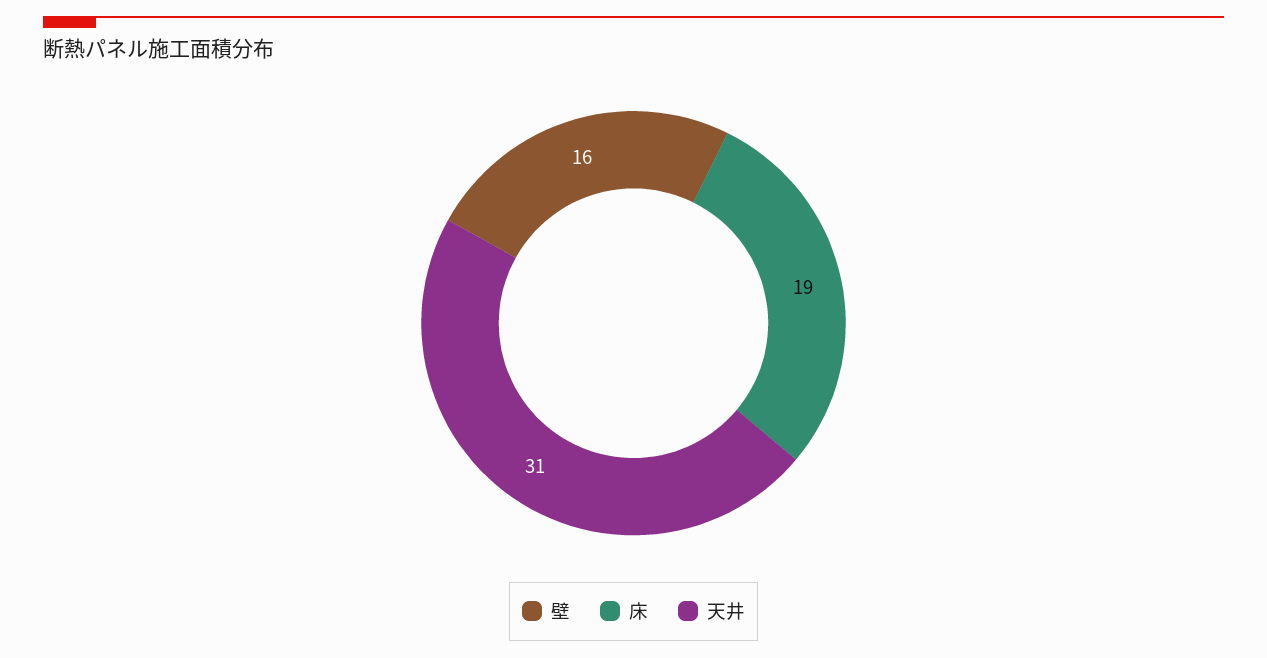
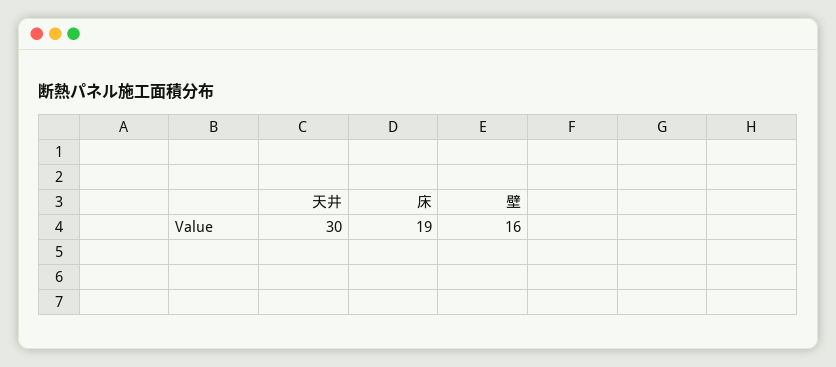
  {
    "壁": 16,
    "床": 19,
-   "天井": 31
+   "天井": 30
  }

